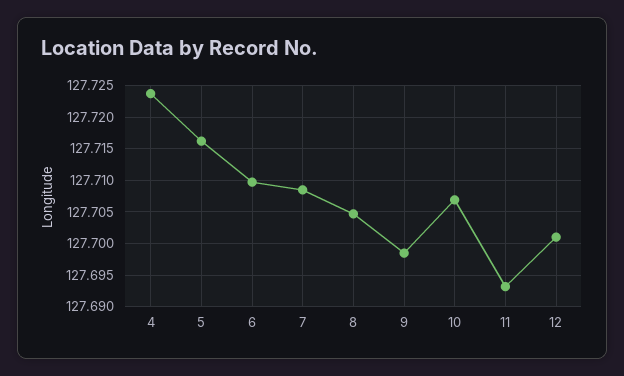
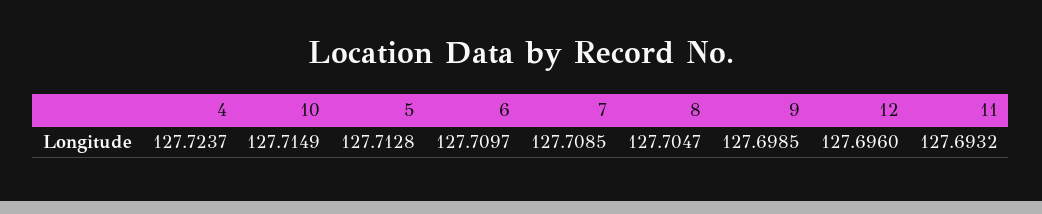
  {
    "4": 127.7237,
-   "5": 127.716,
+   "5": 127.7128,
    "6": 127.7097,
    "7": 127.7085,
    "8": 127.7047,
    "9": 127.6985,
-   "10": 127.707,
+   "10": 127.7149,
    "11": 127.6932,
-   "12": 127.701
+   "12": 127.696
  }

